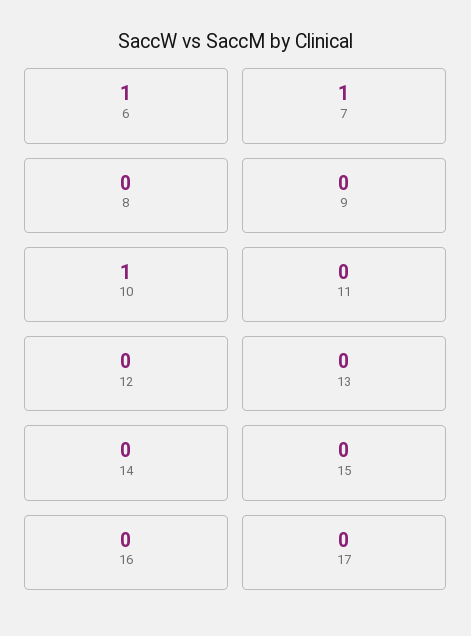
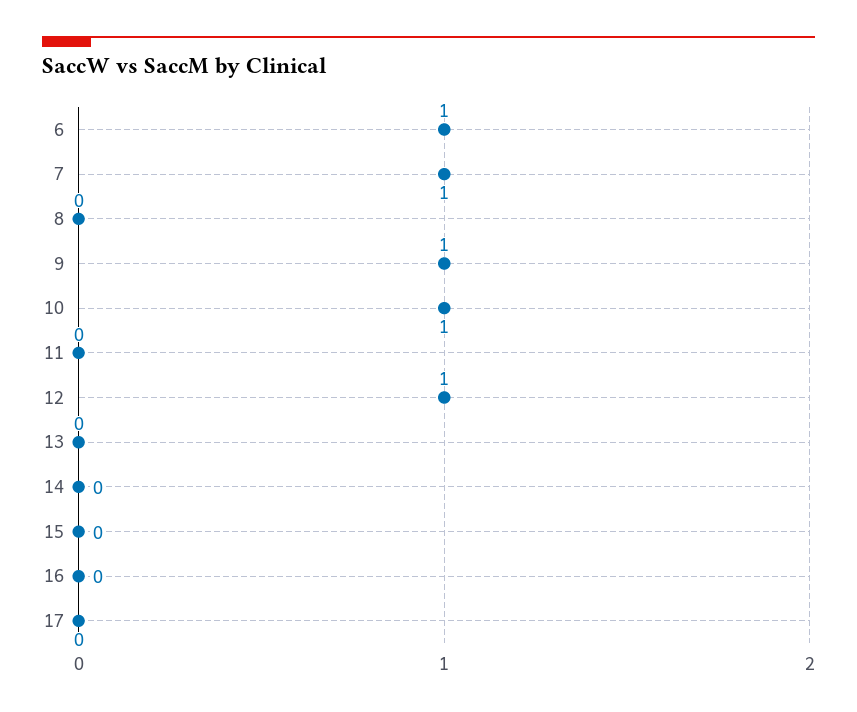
  {
    "6": 1,
    "7": 1,
    "8": 0,
-   "9": 0,
+   "9": 1,
    "10": 1,
    "11": 0,
-   "12": 0,
+   "12": 1,
    "13": 0,
    "14": 0,
    "15": 0,
    "16": 0,
    "17": 0
  }

